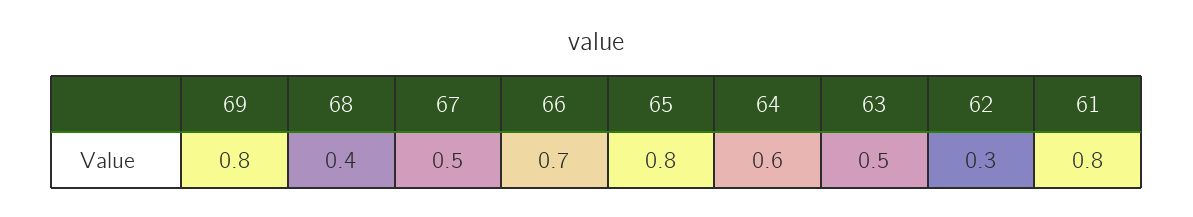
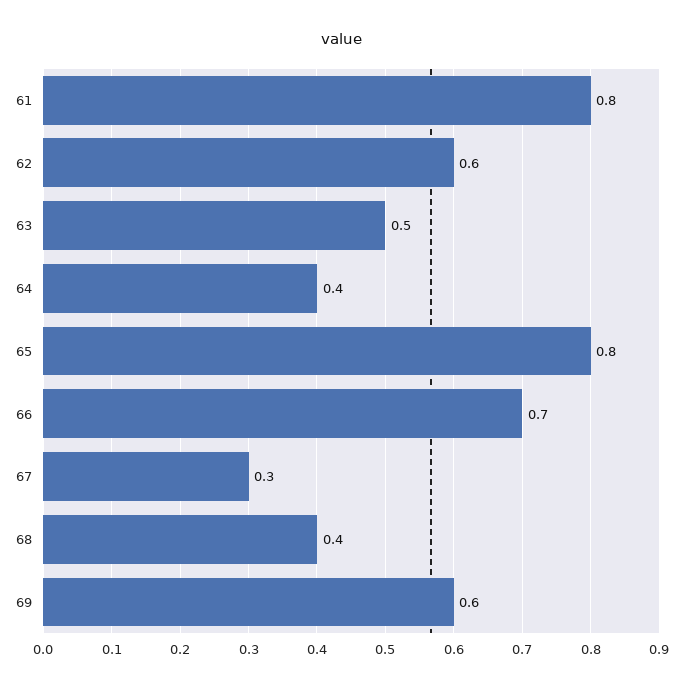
  {
-   "69": 0.8,
+   "69": 0.6,
    "68": 0.4,
-   "67": 0.5,
+   "67": 0.3,
    "66": 0.7,
    "65": 0.8,
-   "64": 0.6,
+   "64": 0.4,
    "63": 0.5,
-   "62": 0.3,
+   "62": 0.6,
    "61": 0.8
  }

